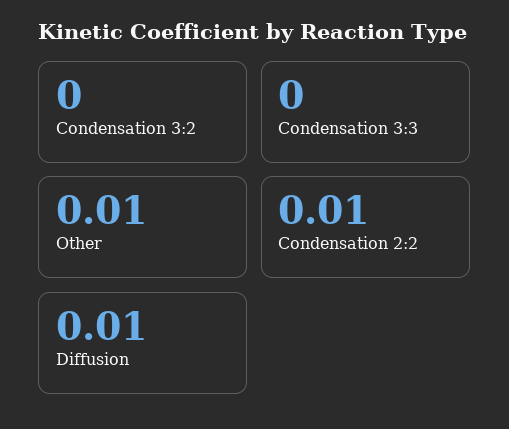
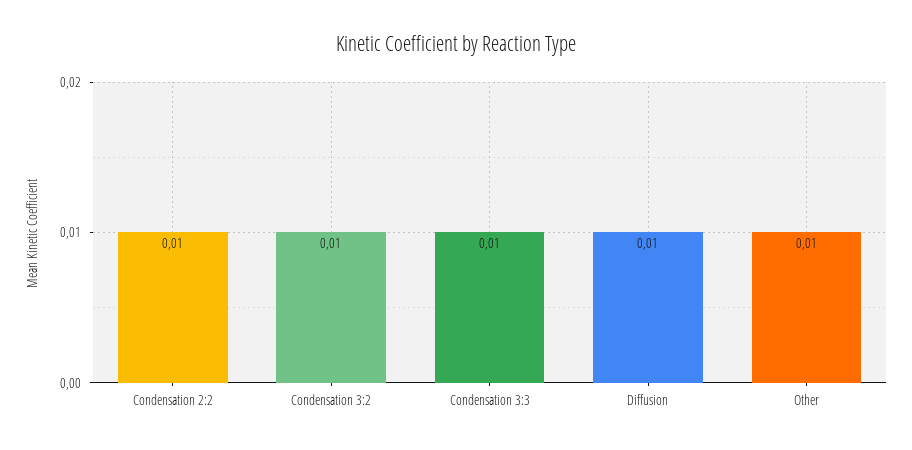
  {
-   "Condensation 3:2": 0,
+   "Condensation 3:2": 0.01,
-   "Condensation 3:3": 0,
+   "Condensation 3:3": 0.01,
    "Other": 0.01,
    "Condensation 2:2": 0.01,
    "Diffusion": 0.01
  }

